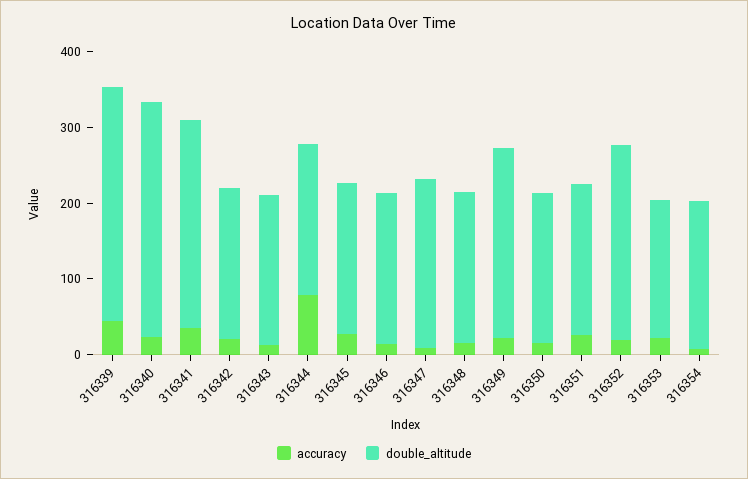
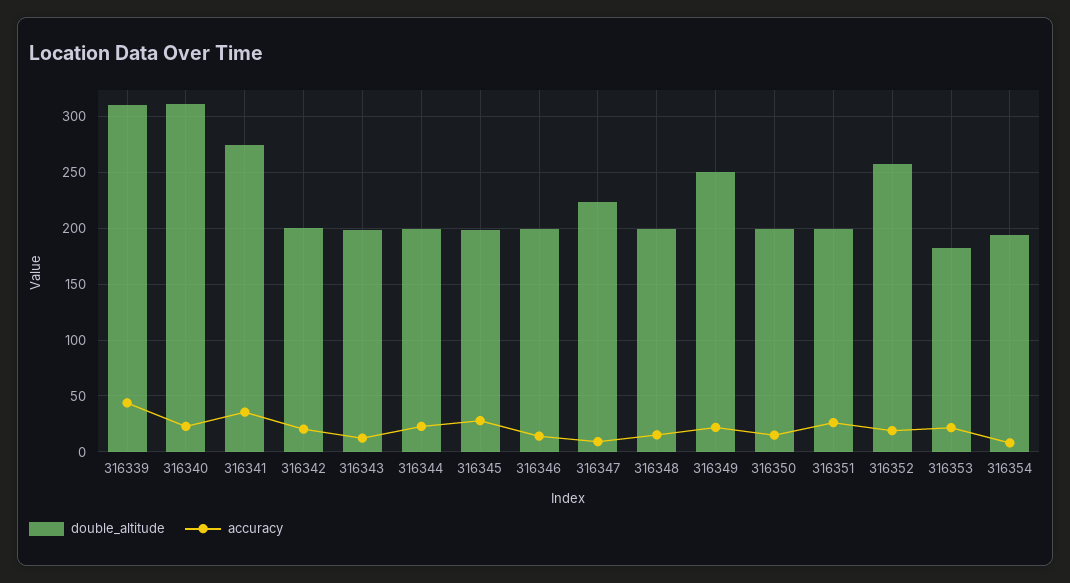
  {
    "accuracy": {
      "316339": 40,
      "316340": 20,
      "316341": 40,
      "316342": 20,
      "316343": 10,
-     "316344": 80,
+     "316344": 20,
      "316345": 30,
      "316346": 10,
      "316347": 10,
      "316348": 20,
      "316349": 20,
      "316350": 20,
      "316351": 30,
      "316352": 20,
      "316353": 20,
      "316354": 10
    },
    "double_altitude": {
      "316339": 310,
      "316340": 310,
      "316341": 270,
      "316342": 200,
      "316343": 200,
      "316344": 200,
      "316345": 200,
      "316346": 200,
      "316347": 220,
      "316348": 200,
      "316349": 250,
      "316350": 200,
      "316351": 200,
      "316352": 260,
      "316353": 180,
      "316354": 190
    }
  }

